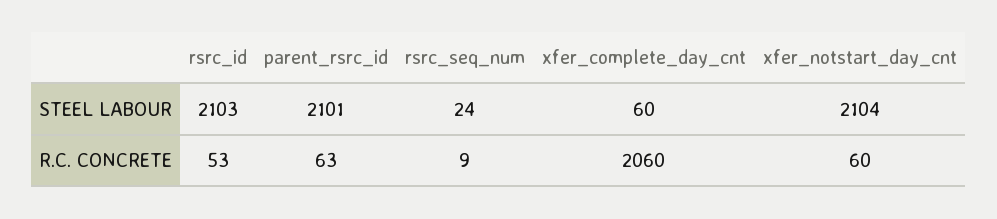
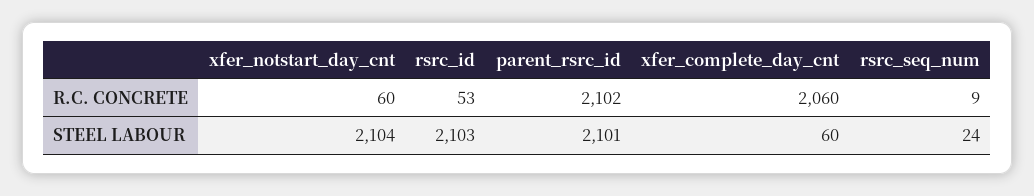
  {
    "rsrc_id": {
      "STEEL LABOUR": 2103,
      "R.C. CONCRETE": 53
    },
    "parent_rsrc_id": {
      "STEEL LABOUR": 2101,
-     "R.C. CONCRETE": 63
+     "R.C. CONCRETE": 2102
    },
    "rsrc_seq_num": {
      "STEEL LABOUR": 24,
      "R.C. CONCRETE": 9
    },
    "xfer_complete_day_cnt": {
      "STEEL LABOUR": 60,
      "R.C. CONCRETE": 2060
    },
    "xfer_notstart_day_cnt": {
      "STEEL LABOUR": 2104,
      "R.C. CONCRETE": 60
    }
  }

